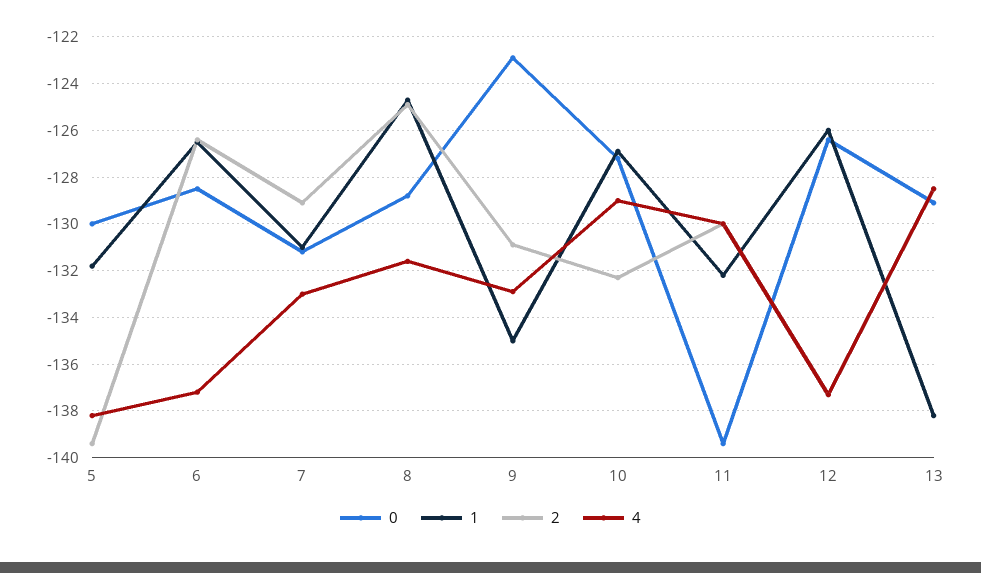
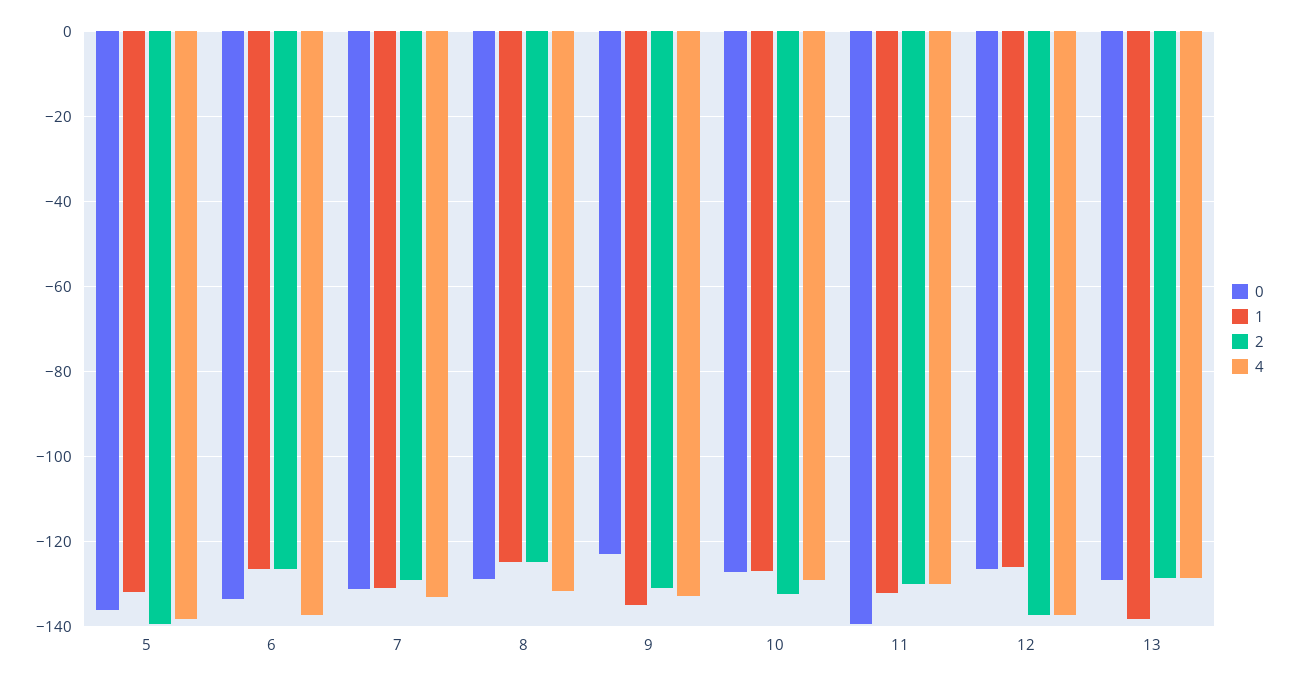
  {
    "0": {
-     "5": -130,
+     "5": -136,
-     "6": -128.5,
+     "6": -134,
      "7": -131,
      "8": -129,
      "9": -123,
      "10": -127,
      "11": -139.5,
      "12": -126.5,
      "13": -129
    },
    "1": {
      "5": -132,
      "6": -126.5,
      "7": -131,
      "8": -124.5,
      "9": -135,
      "10": -127,
      "11": -132,
      "12": -126,
      "13": -138
    },
    "2": {
      "5": -139.5,
      "6": -126.5,
      "7": -129,
      "8": -125,
      "9": -131,
      "10": -132.5,
      "11": -130,
      "12": -137.5,
      "13": -128.5
    },
    "4": {
      "5": -138,
      "6": -137,
      "7": -133,
      "8": -131.5,
      "9": -133,
      "10": -129,
      "11": -130,
      "12": -137.5,
      "13": -128.5
    }
  }

